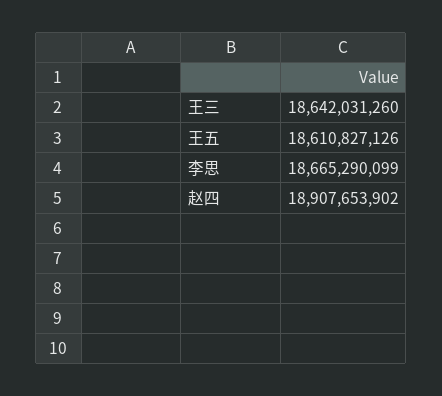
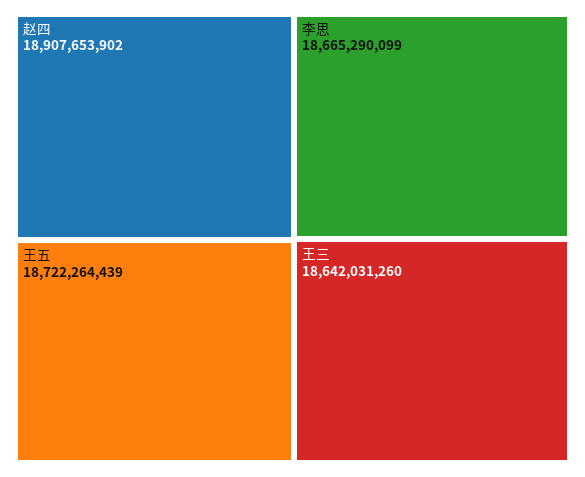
  {
    "王三": 18642031260,
-   "王五": 18610827126,
+   "王五": 18722264439,
    "李思": 18665290099,
    "赵四": 18907653902
  }

